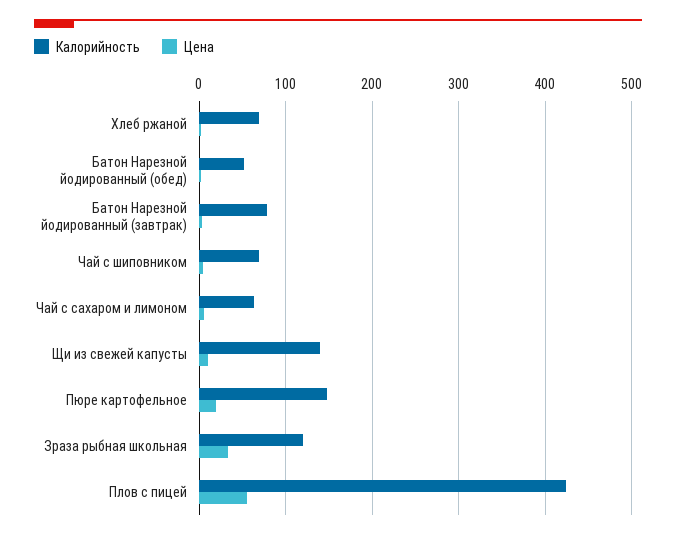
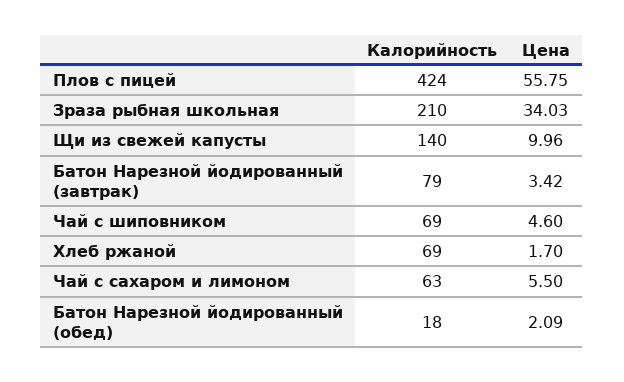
  {
    "Калорийность": {
      "Хлеб ржаной": 69,
-     "Батон Нарезной йодированный (обед)": 50,
+     "Батон Нарезной йодированный (обед)": 18,
      "Батон Нарезной йодированный (завтрак)": 79,
      "Чай с шиповником": 69,
      "Чай с сахаром и лимоном": 63,
      "Щи из свежей капусты": 140,
-     "Пюре картофельное": 150,
-     "Зраза рыбная школьная": 120,
+     "Зраза рыбная школьная": 210,
      "Плов с пицей": 424
    },
    "Цена": {
      "Хлеб ржаной": 1.7,
      "Батон Нарезной йодированный (обед)": 2.09,
      "Батон Нарезной йодированный (завтрак)": 3.42,
      "Чай с шиповником": 4.6,
      "Чай с сахаром и лимоном": 5.5,
      "Щи из свежей капусты": 9.96,
-     "Пюре картофельное": 20,
      "Зраза рыбная школьная": 34.03,
      "Плов с пицей": 55.75
    }
  }

